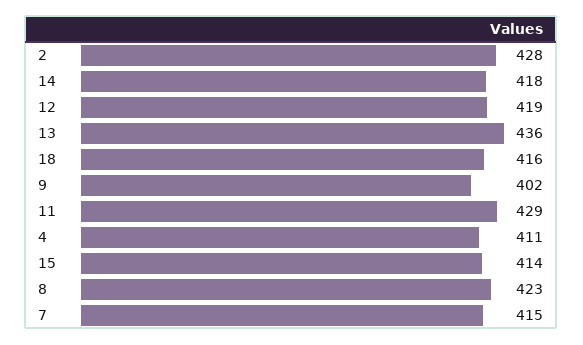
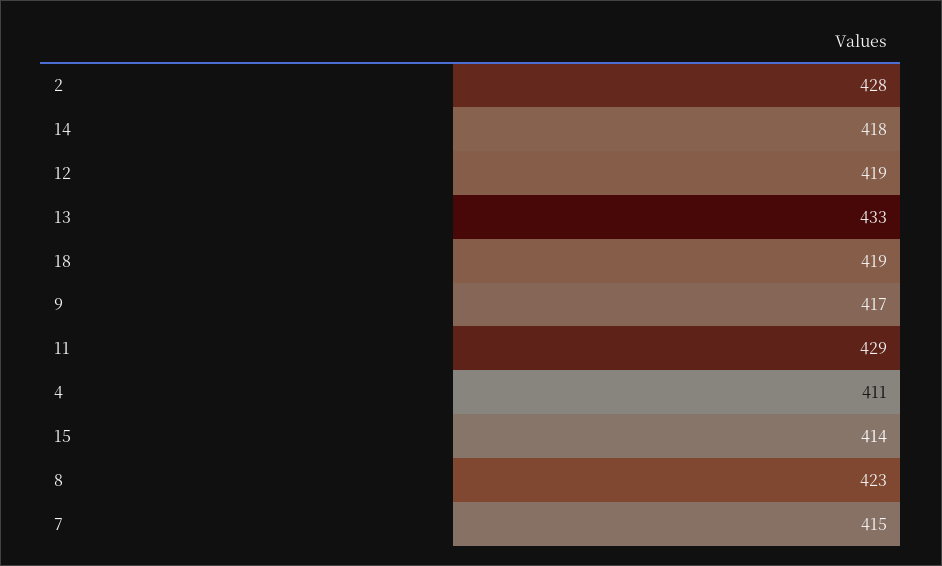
  {
    "2": 428,
    "14": 418,
    "12": 419,
-   "13": 436,
+   "13": 433,
-   "18": 416,
+   "18": 419,
-   "9": 402,
+   "9": 417,
    "11": 429,
    "4": 411,
    "15": 414,
    "8": 423,
    "7": 415
  }

